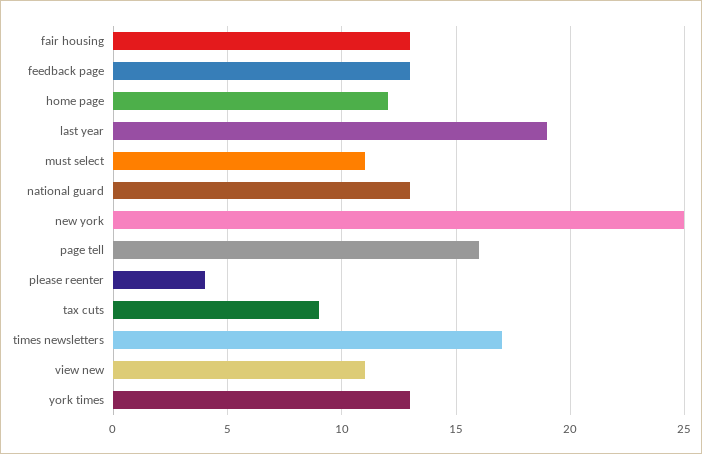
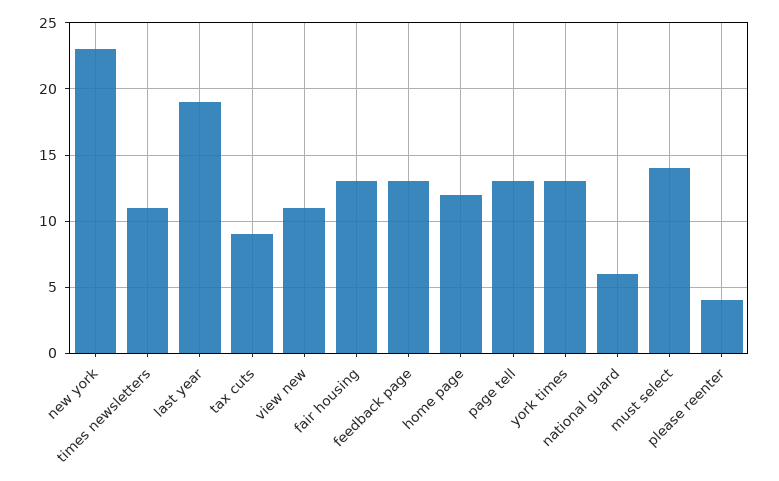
  {
    "fair housing": 13,
    "feedback page": 13,
    "home page": 12,
    "last year": 19,
-   "must select": 11,
+   "must select": 14,
-   "national guard": 13,
+   "national guard": 6,
-   "new york": 25,
+   "new york": 23,
-   "page tell": 16,
+   "page tell": 13,
    "please reenter": 4,
    "tax cuts": 9,
-   "times newsletters": 17,
+   "times newsletters": 11,
    "view new": 11,
    "york times": 13
  }

